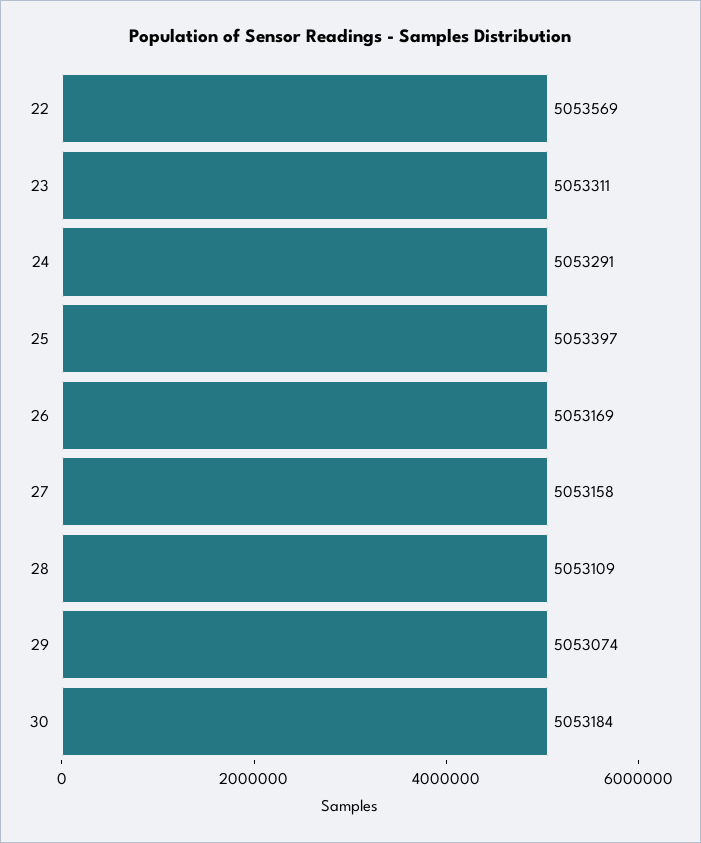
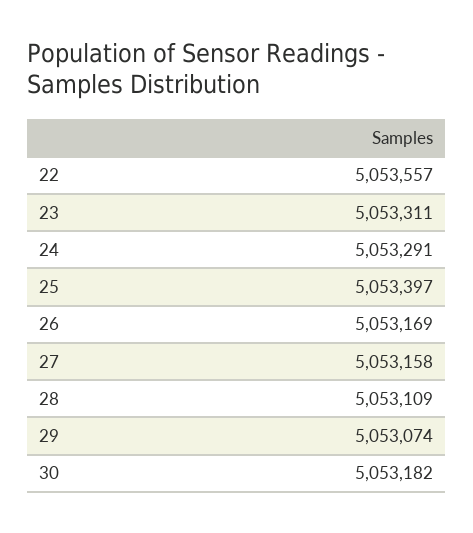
  {
-   "22": 5053569,
+   "22": 5053557,
    "23": 5053311,
    "24": 5053291,
    "25": 5053397,
    "26": 5053169,
    "27": 5053158,
    "28": 5053109,
    "29": 5053074,
-   "30": 5053184
+   "30": 5053182
  }

